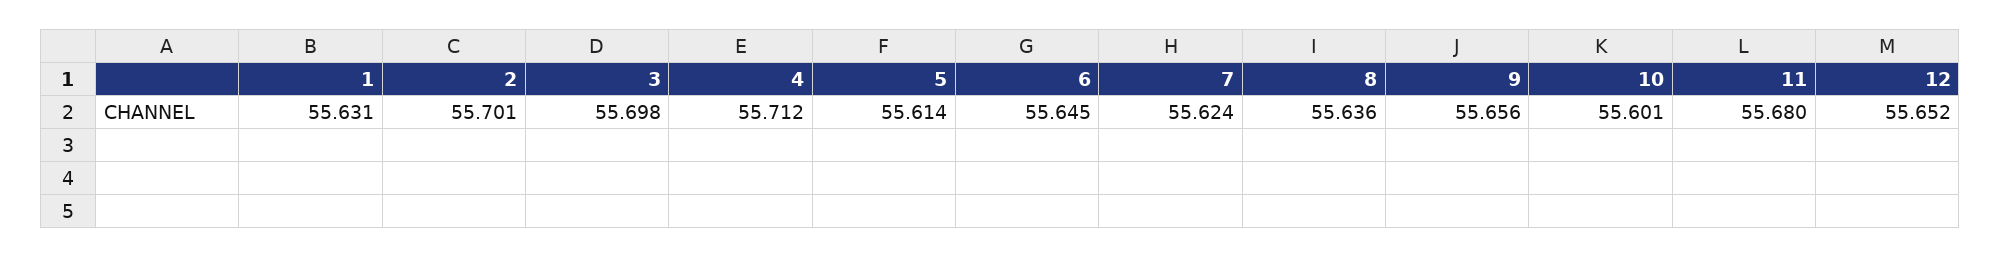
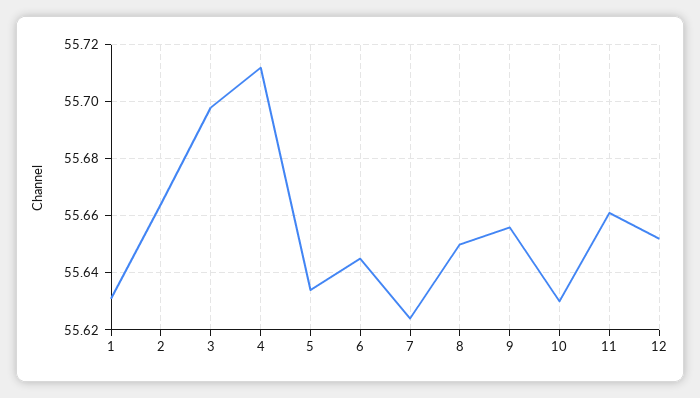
  {
    "1": 55.631,
-   "2": 55.701,
+   "2": 55.665,
    "3": 55.698,
    "4": 55.712,
-   "5": 55.614,
+   "5": 55.635,
    "6": 55.645,
    "7": 55.624,
-   "8": 55.636,
+   "8": 55.65,
    "9": 55.656,
-   "10": 55.601,
+   "10": 55.63,
-   "11": 55.68,
+   "11": 55.66,
    "12": 55.652
  }

